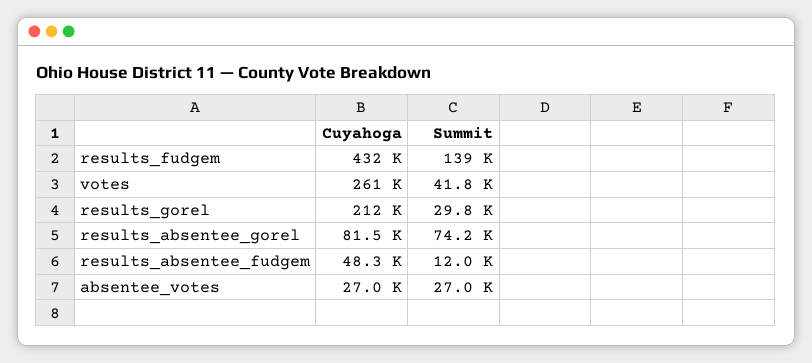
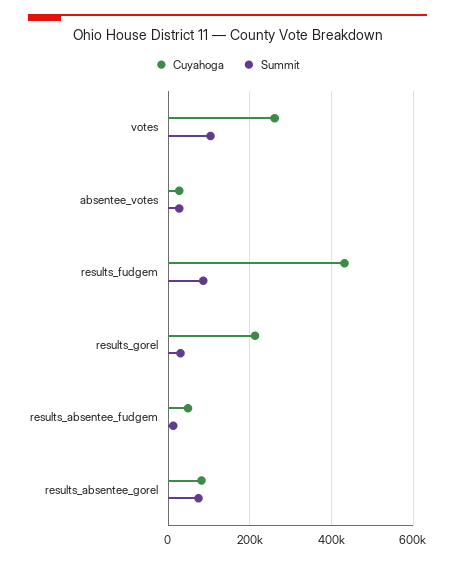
  {
    "Cuyahoga": {
      "results_fudgem": 432000,
      "votes": 261000,
      "results_gorel": 212000,
      "results_absentee_gorel": 81500,
      "results_absentee_fudgem": 48300,
      "absentee_votes": 27000
    },
    "Summit": {
-     "results_fudgem": 139000,
+     "results_fudgem": 80000,
-     "votes": 41800,
+     "votes": 100000,
      "results_gorel": 29800,
      "results_absentee_gorel": 74200,
      "results_absentee_fudgem": 12000,
      "absentee_votes": 27000
    }
  }

